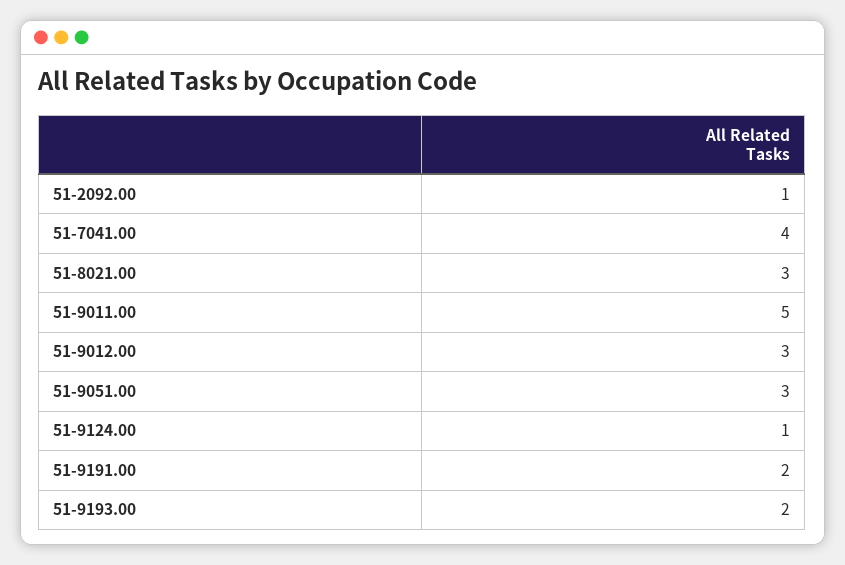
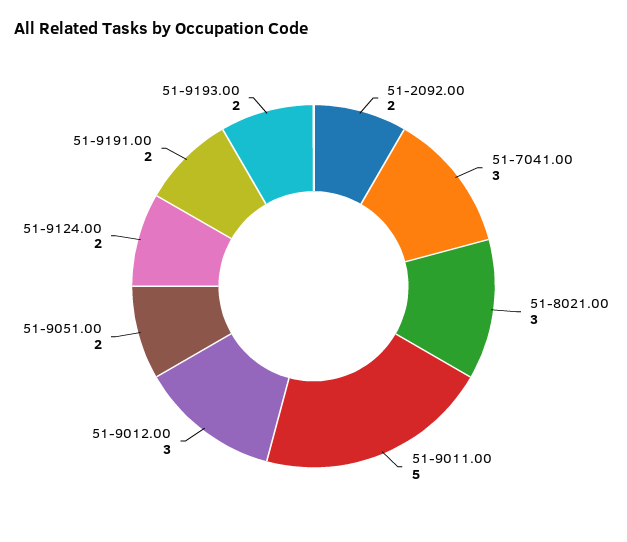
  {
-   "51-2092.00": 1,
+   "51-2092.00": 2,
-   "51-7041.00": 4,
+   "51-7041.00": 3,
    "51-8021.00": 3,
    "51-9011.00": 5,
    "51-9012.00": 3,
-   "51-9051.00": 3,
+   "51-9051.00": 2,
-   "51-9124.00": 1,
+   "51-9124.00": 2,
    "51-9191.00": 2,
    "51-9193.00": 2
  }

